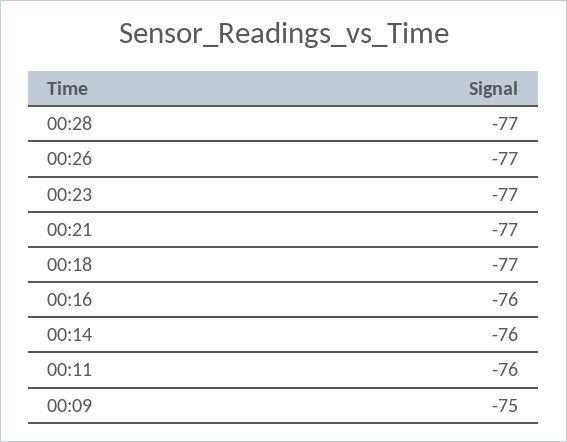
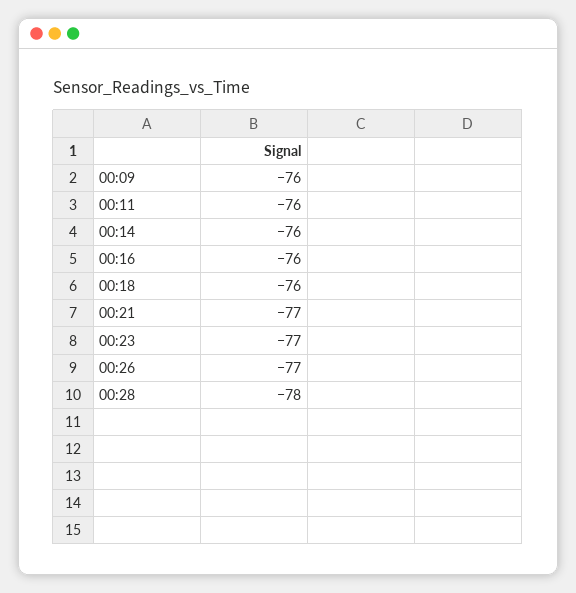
  {
-   "00:28": -77,
+   "00:28": -78,
    "00:26": -77,
    "00:23": -77,
    "00:21": -77,
-   "00:18": -77,
+   "00:18": -76,
    "00:16": -76,
    "00:14": -76,
    "00:11": -76,
-   "00:09": -75
+   "00:09": -76
  }

